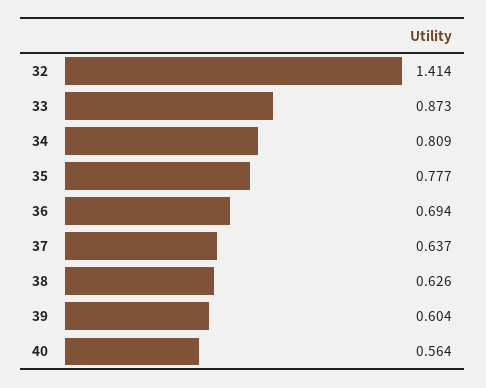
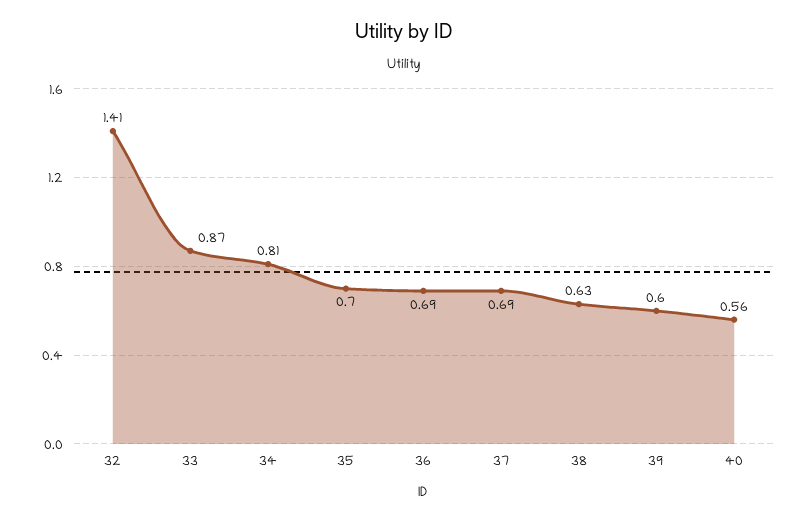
  {
    "32": 1.414,
    "33": 0.873,
    "34": 0.809,
-   "35": 0.777,
+   "35": 0.7,
    "36": 0.694,
-   "37": 0.637,
+   "37": 0.69,
    "38": 0.626,
    "39": 0.604,
    "40": 0.564
  }

